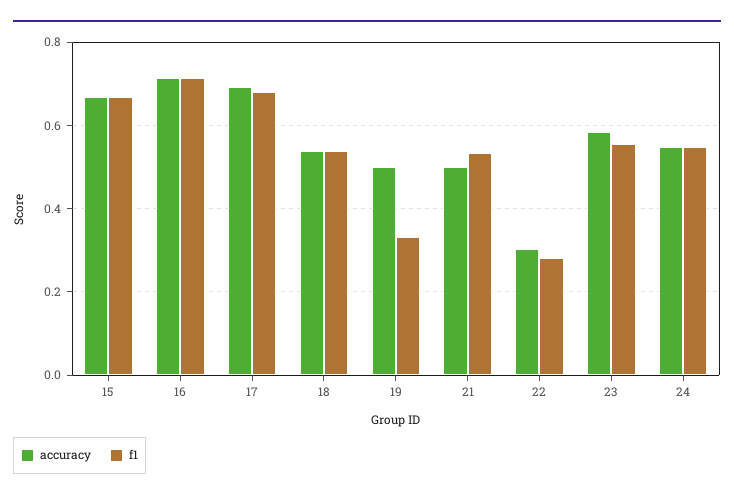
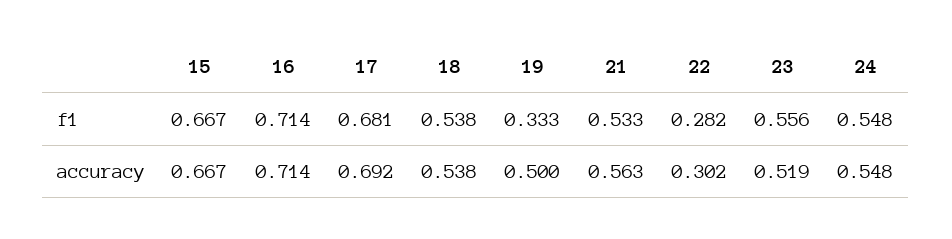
  {
    "accuracy": {
      "15": 0.667,
      "16": 0.714,
      "17": 0.692,
      "18": 0.538,
      "19": 0.5,
-     "21": 0.5,
+     "21": 0.563,
      "22": 0.302,
-     "23": 0.58,
+     "23": 0.519,
      "24": 0.548
    },
    "f1": {
      "15": 0.667,
      "16": 0.714,
      "17": 0.681,
      "18": 0.538,
      "19": 0.333,
      "21": 0.533,
      "22": 0.282,
      "23": 0.556,
      "24": 0.548
    }
  }

